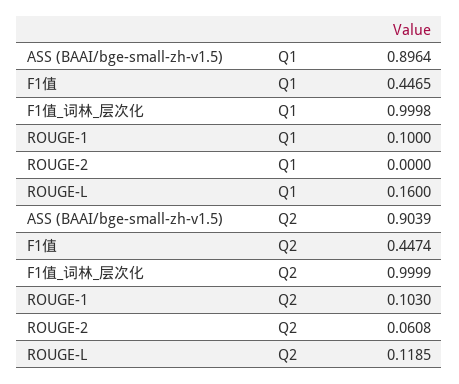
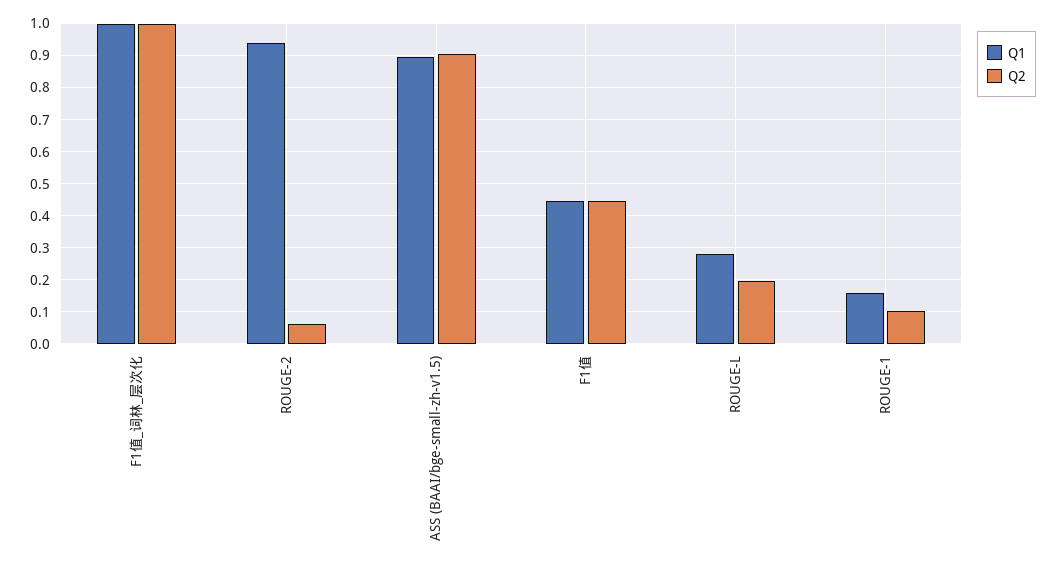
  {
    "Q1": {
      "ASS (BAAI/bge-small-zh-v1.5)": 0.8964,
      "F1值": 0.4465,
      "F1值_词林_层次化": 0.9998,
-     "ROUGE-1": 0.1,
+     "ROUGE-1": 0.16,
-     "ROUGE-2": 0,
+     "ROUGE-2": 0.94,
-     "ROUGE-L": 0.16
+     "ROUGE-L": 0.28
    },
    "Q2": {
      "ASS (BAAI/bge-small-zh-v1.5)": 0.9039,
      "F1值": 0.4474,
      "F1值_词林_层次化": 0.9999,
      "ROUGE-1": 0.103,
      "ROUGE-2": 0.0608,
-     "ROUGE-L": 0.1185
+     "ROUGE-L": 0.2
    }
  }

